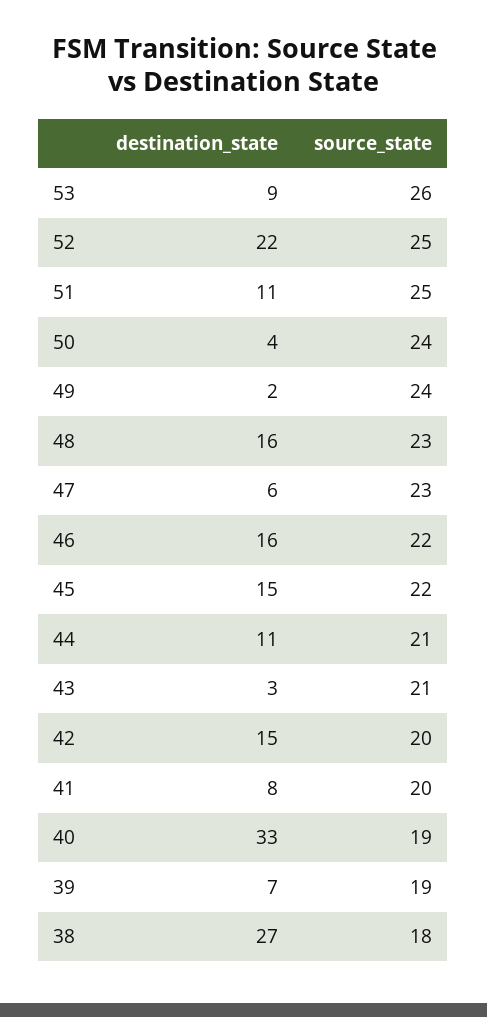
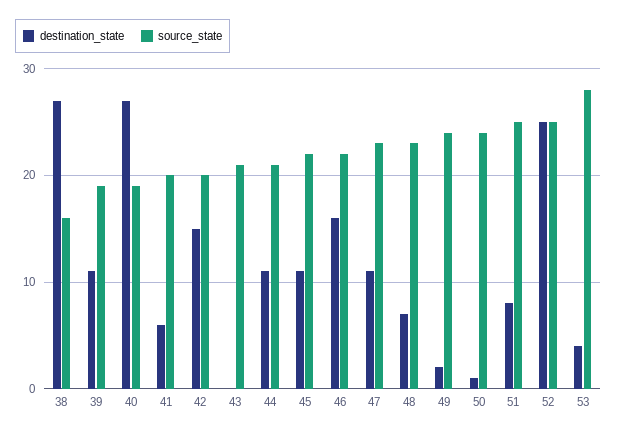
  {
    "destination_state": {
-     "53": 9,
+     "53": 4,
-     "52": 22,
+     "52": 25,
-     "51": 11,
+     "51": 8,
-     "50": 4,
+     "50": 1,
      "49": 2,
-     "48": 16,
+     "48": 7,
-     "47": 6,
+     "47": 11,
      "46": 16,
-     "45": 15,
+     "45": 11,
      "44": 11,
-     "43": 3,
+     "43": 0,
      "42": 15,
-     "41": 8,
+     "41": 6,
-     "40": 33,
+     "40": 27,
-     "39": 7,
+     "39": 11,
      "38": 27
    },
    "source_state": {
-     "53": 26,
+     "53": 28,
      "52": 25,
      "51": 25,
      "50": 24,
      "49": 24,
      "48": 23,
      "47": 23,
      "46": 22,
      "45": 22,
      "44": 21,
      "43": 21,
      "42": 20,
      "41": 20,
      "40": 19,
      "39": 19,
-     "38": 18
+     "38": 16
    }
  }

